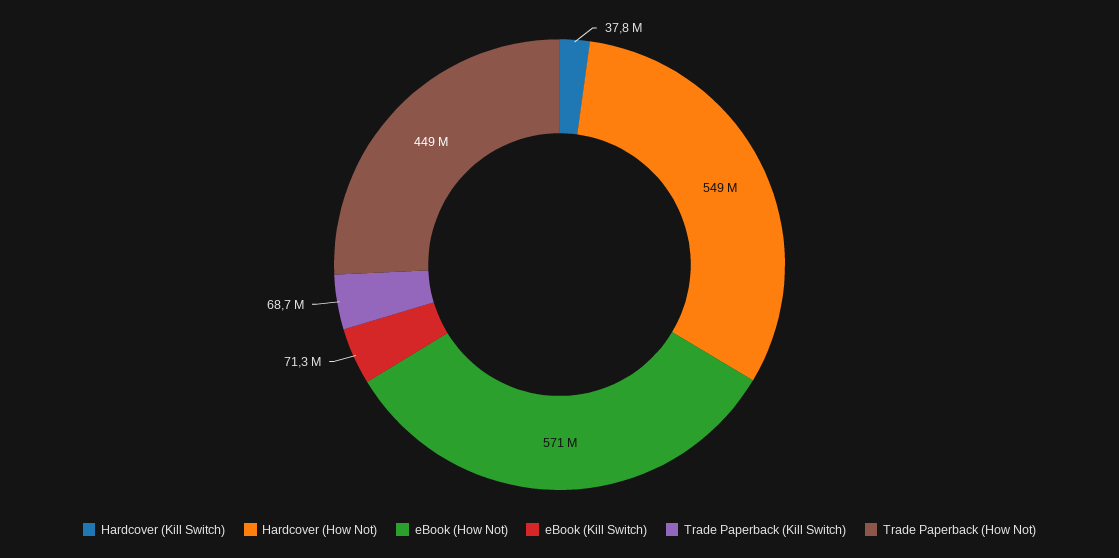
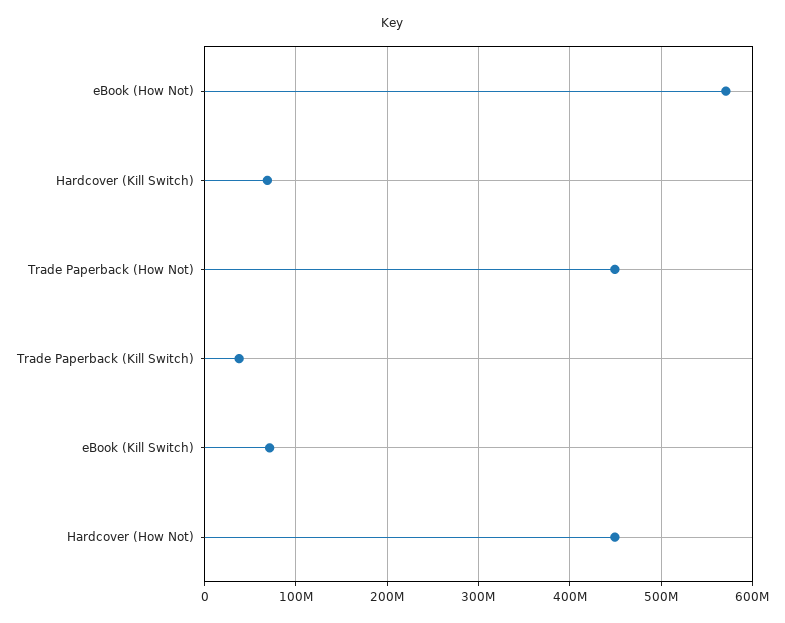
  {
-   "Hardcover (Kill Switch)": 37800000,
+   "Hardcover (Kill Switch)": 70000000,
-   "Hardcover (How Not)": 549000000,
+   "Hardcover (How Not)": 450000000,
    "eBook (How Not)": 571000000,
    "eBook (Kill Switch)": 71300000,
-   "Trade Paperback (Kill Switch)": 68700000,
+   "Trade Paperback (Kill Switch)": 40000000,
    "Trade Paperback (How Not)": 449000000
  }

